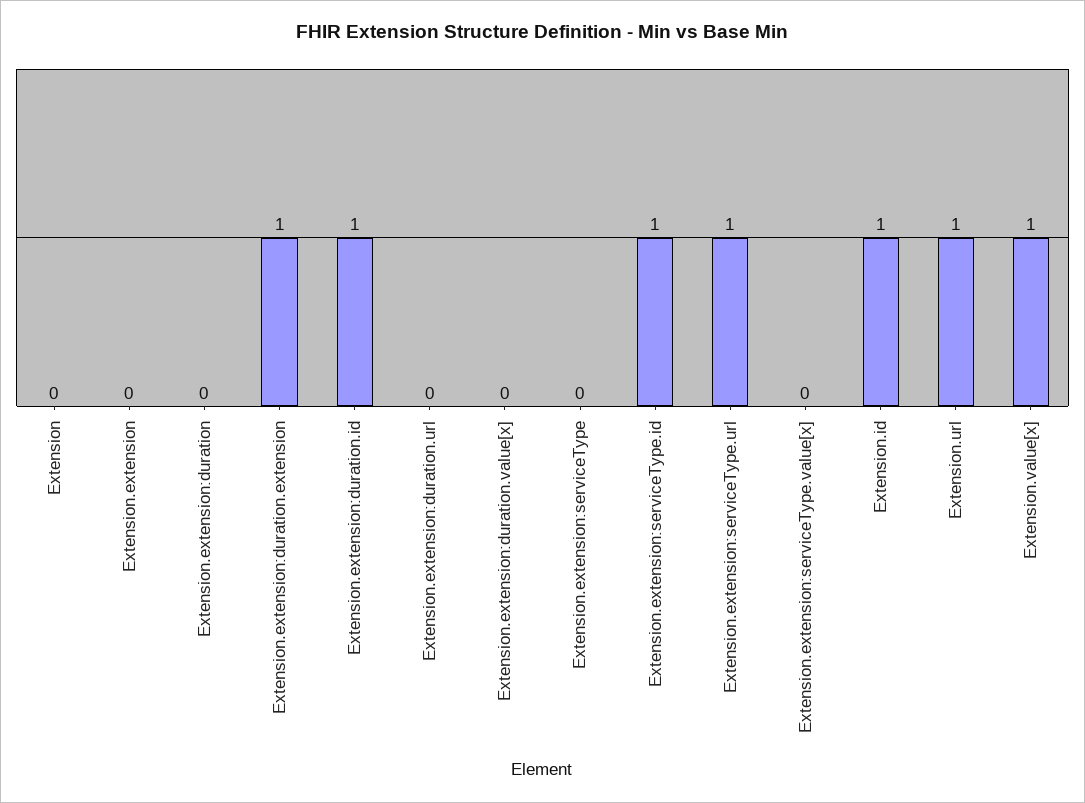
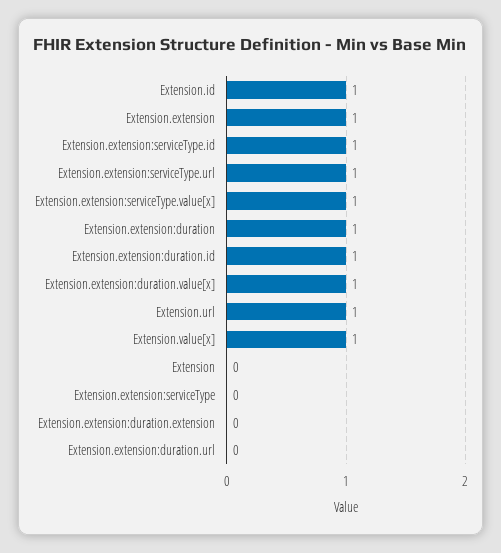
  {
    "Extension": 0,
-   "Extension.extension": 0,
+   "Extension.extension": 1,
-   "Extension.extension:duration": 0,
+   "Extension.extension:duration": 1,
-   "Extension.extension:duration.extension": 1,
+   "Extension.extension:duration.extension": 0,
    "Extension.extension:duration.id": 1,
    "Extension.extension:duration.url": 0,
-   "Extension.extension:duration.value[x]": 0,
+   "Extension.extension:duration.value[x]": 1,
    "Extension.extension:serviceType": 0,
    "Extension.extension:serviceType.id": 1,
    "Extension.extension:serviceType.url": 1,
-   "Extension.extension:serviceType.value[x]": 0,
+   "Extension.extension:serviceType.value[x]": 1,
    "Extension.id": 1,
    "Extension.url": 1,
    "Extension.value[x]": 1
  }

